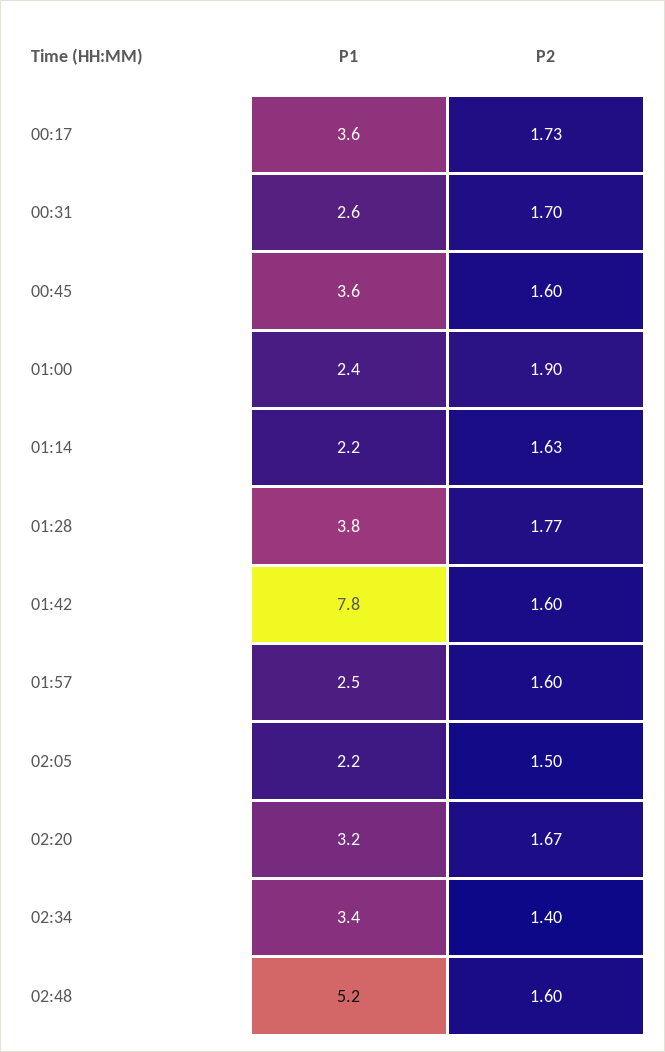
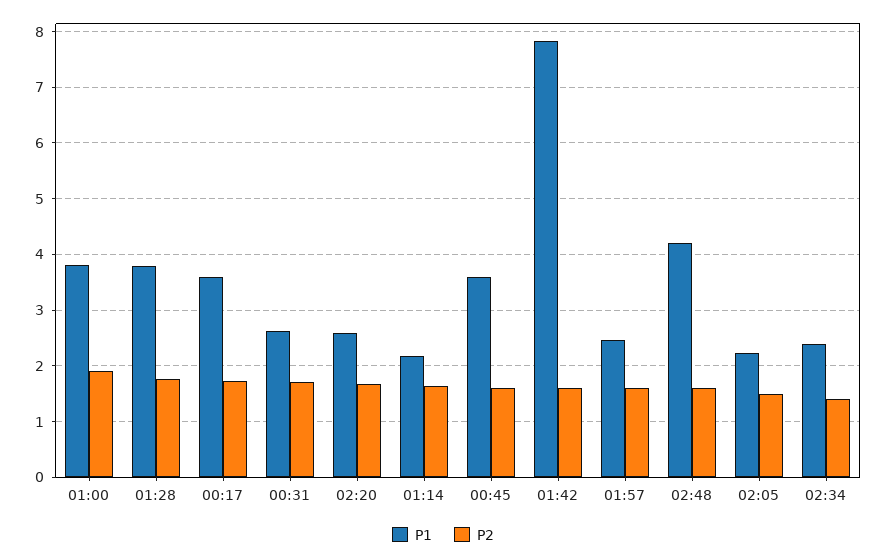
  {
    "P1": {
      "00:17": 3.6,
      "00:31": 2.6,
      "00:45": 3.6,
-     "01:00": 2.4,
+     "01:00": 3.8,
      "01:14": 2.2,
      "01:28": 3.8,
      "01:42": 7.8,
      "01:57": 2.5,
      "02:05": 2.2,
-     "02:20": 3.2,
+     "02:20": 2.6,
-     "02:34": 3.4,
+     "02:34": 2.4,
-     "02:48": 5.2
+     "02:48": 4.2
    },
    "P2": {
      "00:17": 1.73,
      "00:31": 1.7,
      "00:45": 1.6,
      "01:00": 1.9,
      "01:14": 1.63,
      "01:28": 1.77,
      "01:42": 1.6,
      "01:57": 1.6,
      "02:05": 1.5,
      "02:20": 1.67,
      "02:34": 1.4,
      "02:48": 1.6
    }
  }

